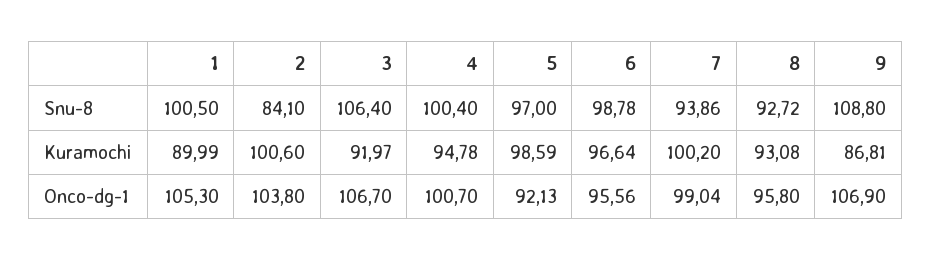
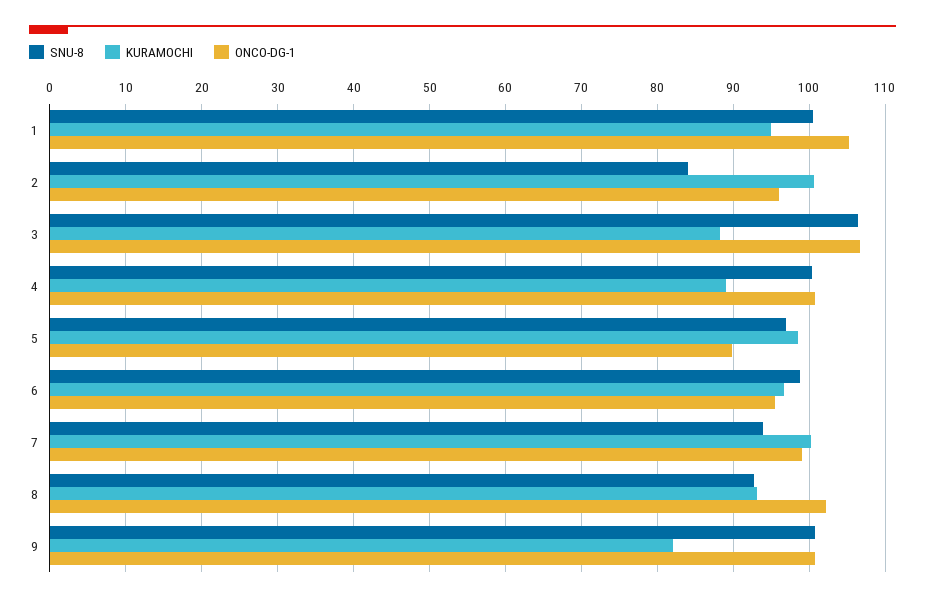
  {
    "Snu-8": {
      "1": 100.5,
      "2": 84.1,
      "3": 106.4,
      "4": 100.4,
      "5": 97,
      "6": 98.78,
      "7": 93.86,
      "8": 92.72,
-     "9": 108.8
+     "9": 101
    },
    "Kuramochi": {
-     "1": 89.99,
+     "1": 95,
      "2": 100.6,
-     "3": 91.97,
+     "3": 88,
-     "4": 94.78,
+     "4": 89,
      "5": 98.59,
      "6": 96.64,
      "7": 100.2,
      "8": 93.08,
-     "9": 86.81
+     "9": 82
    },
    "Onco-dg-1": {
      "1": 105.3,
-     "2": 103.8,
+     "2": 96,
      "3": 106.7,
      "4": 100.7,
-     "5": 92.13,
+     "5": 90,
      "6": 95.56,
      "7": 99.04,
-     "8": 95.8,
+     "8": 102,
-     "9": 106.9
+     "9": 101
    }
  }

